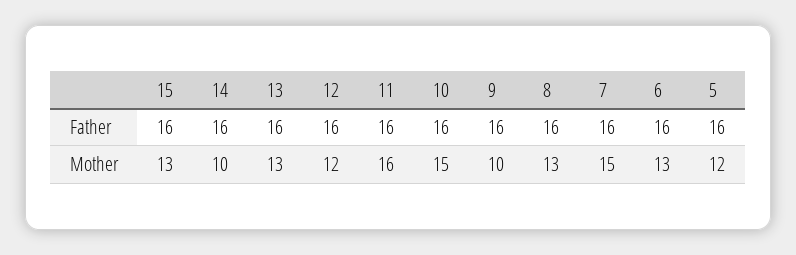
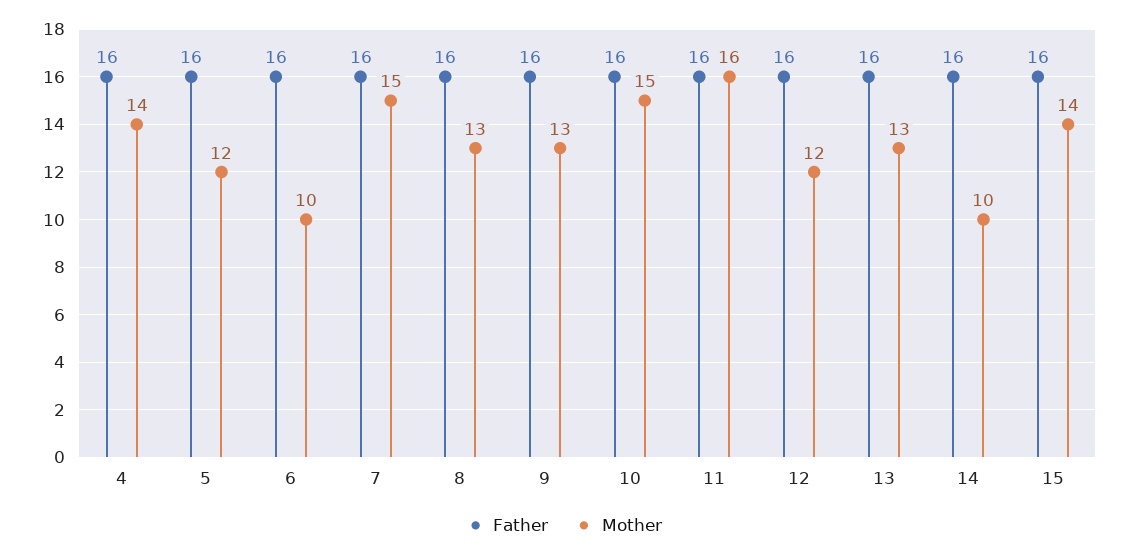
  {
    "Father": {
      "15": 16,
      "14": 16,
      "13": 16,
      "12": 16,
      "11": 16,
      "10": 16,
      "9": 16,
      "8": 16,
      "7": 16,
      "6": 16,
-     "5": 16
+     "5": 16,
+     "4": 16
    },
    "Mother": {
-     "15": 13,
+     "15": 14,
      "14": 10,
      "13": 13,
      "12": 12,
      "11": 16,
      "10": 15,
-     "9": 10,
+     "9": 13,
      "8": 13,
      "7": 15,
-     "6": 13,
+     "6": 10,
-     "5": 12
+     "5": 12,
+     "4": 14
    }
  }

